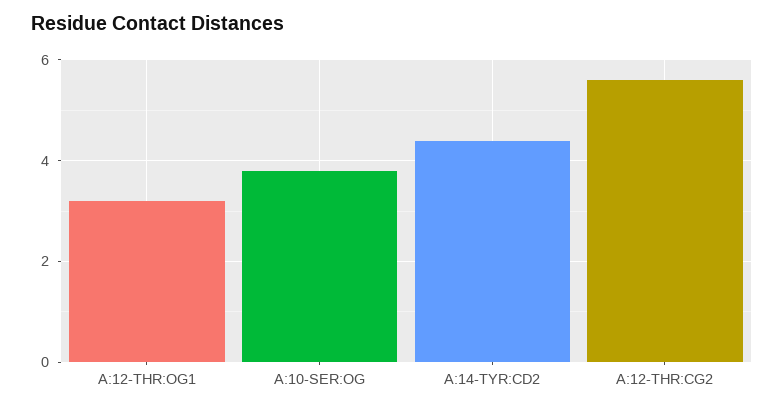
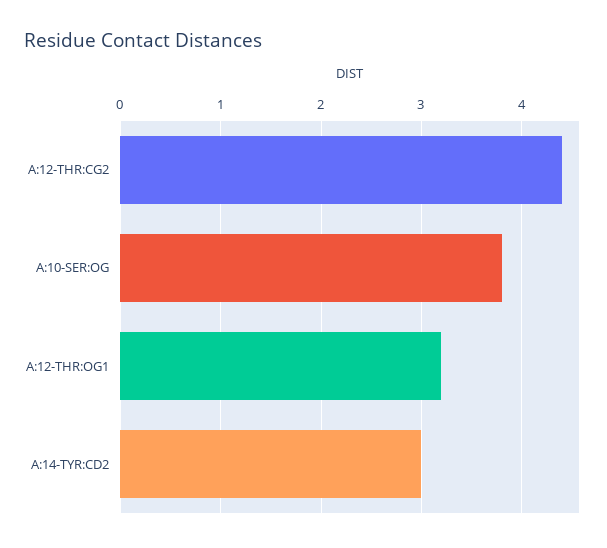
  {
    "A:12-THR:OG1": 3.2,
    "A:10-SER:OG": 3.8,
-   "A:14-TYR:CD2": 4.5,
+   "A:14-TYR:CD2": 3,
-   "A:12-THR:CG2": 5.5
+   "A:12-THR:CG2": 4.4
  }

